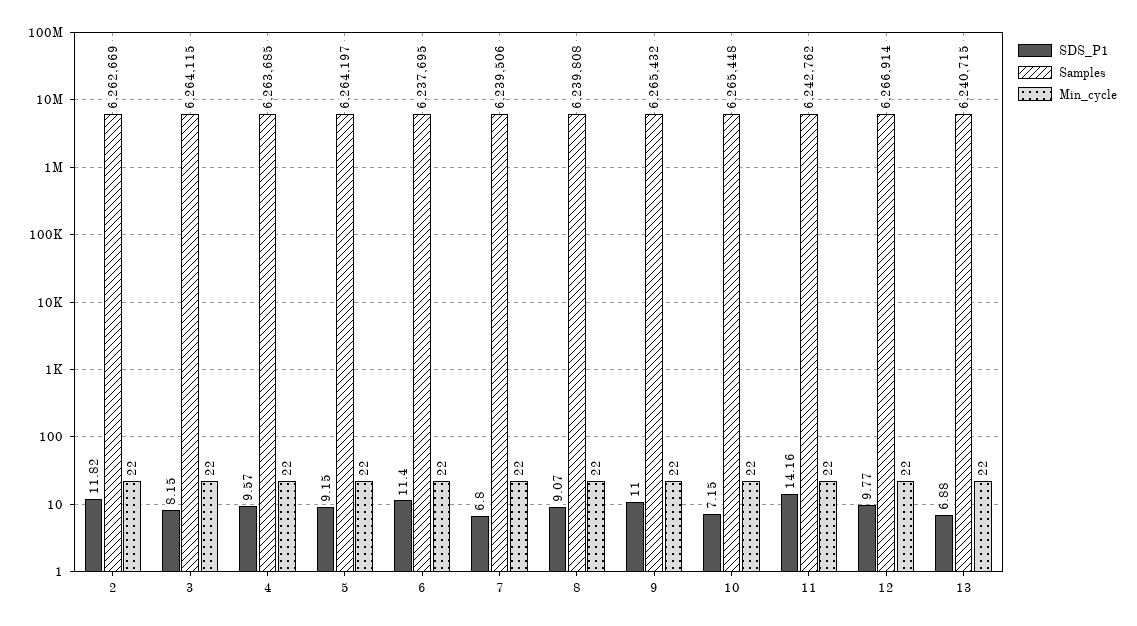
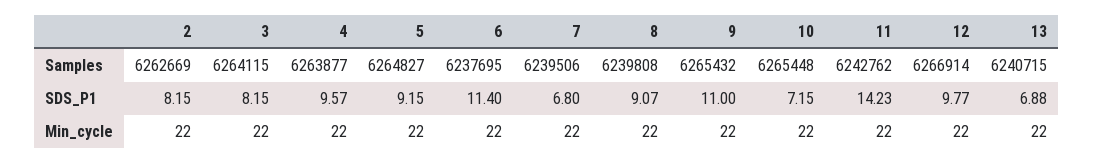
  {
    "SDS_P1": {
-     "2": 11.82,
+     "2": 8.15,
      "3": 8.15,
      "4": 9.57,
      "5": 9.15,
      "6": 11.4,
      "7": 6.8,
      "8": 9.07,
      "9": 11,
      "10": 7.15,
-     "11": 14.16,
+     "11": 14.23,
      "12": 9.77,
      "13": 6.88
    },
    "Samples": {
      "2": 6262669,
      "3": 6264115,
-     "4": 6263685,
+     "4": 6263877,
-     "5": 6264197,
+     "5": 6264827,
      "6": 6237695,
      "7": 6239506,
      "8": 6239808,
      "9": 6265432,
      "10": 6265448,
      "11": 6242762,
      "12": 6266914,
      "13": 6240715
    },
    "Min_cycle": {
      "2": 22,
      "3": 22,
      "4": 22,
      "5": 22,
      "6": 22,
      "7": 22,
      "8": 22,
      "9": 22,
      "10": 22,
      "11": 22,
      "12": 22,
      "13": 22
    }
  }

